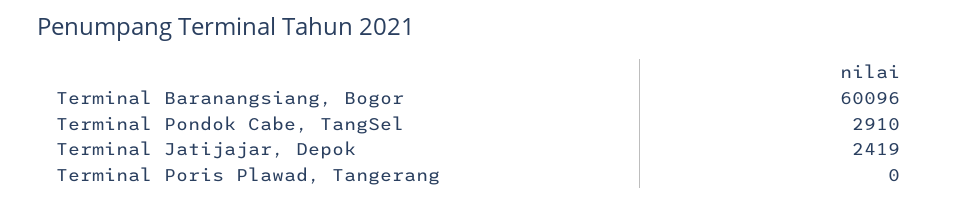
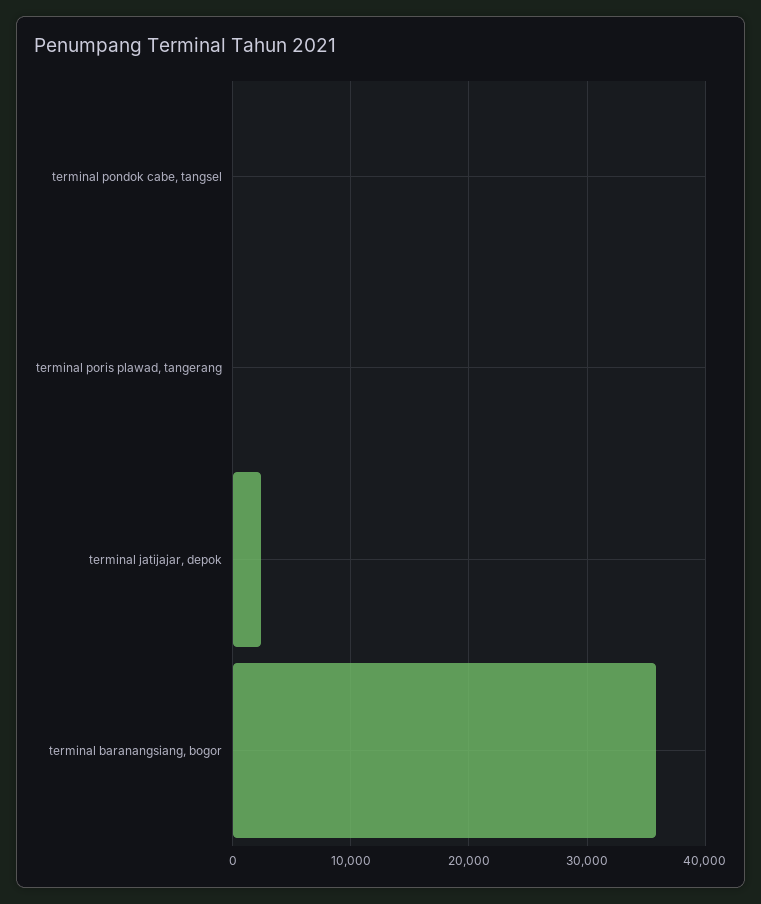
  {
-   "Terminal Baranangsiang, Bogor": 60096,
+   "Terminal Baranangsiang, Bogor": 36000,
-   "Terminal Pondok Cabe, TangSel": 2910,
+   "Terminal Pondok Cabe, TangSel": 0,
    "Terminal Jatijajar, Depok": 2419,
    "Terminal Poris Plawad, Tangerang": 0
  }

